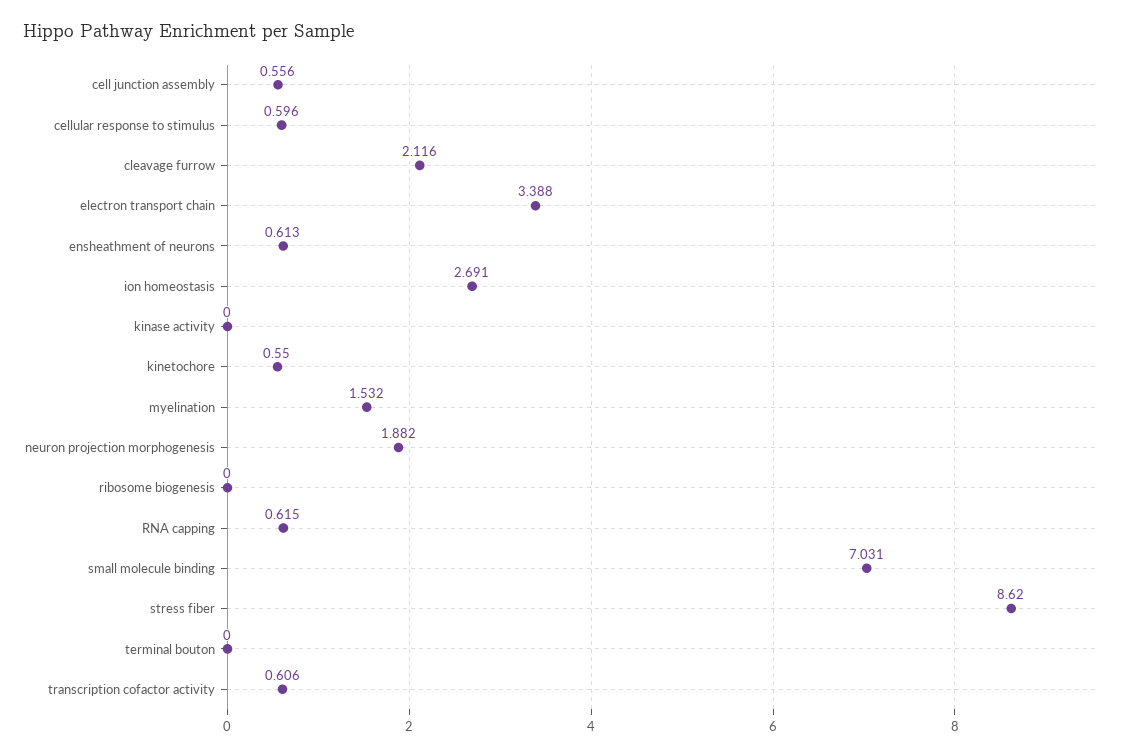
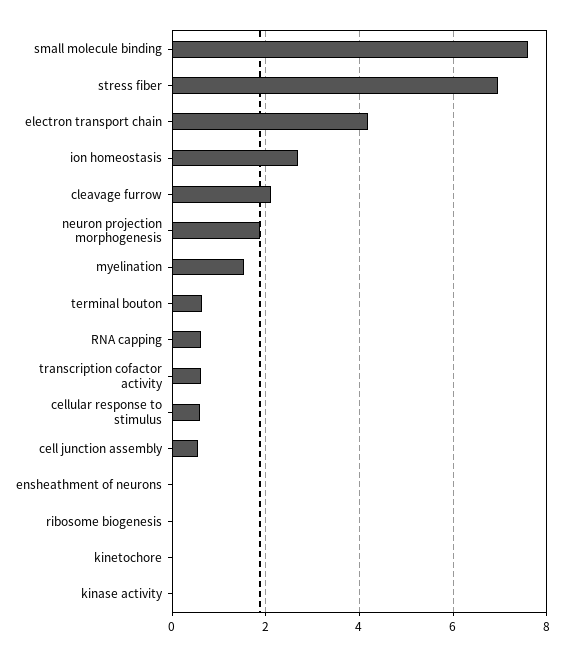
  {
    "cell junction assembly": 0.556,
    "cellular response to stimulus": 0.596,
    "cleavage furrow": 2.116,
-   "electron transport chain": 3.388,
+   "electron transport chain": 4.2,
-   "ensheathment of neurons": 0.613,
+   "ensheathment of neurons": 0,
    "ion homeostasis": 2.691,
    "kinase activity": 0,
-   "kinetochore": 0.55,
+   "kinetochore": 0,
    "myelination": 1.532,
    "neuron projection morphogenesis": 1.882,
    "ribosome biogenesis": 0,
    "RNA capping": 0.615,
-   "small molecule binding": 7.031,
+   "small molecule binding": 7.6,
-   "stress fiber": 8.62,
+   "stress fiber": 7,
-   "terminal bouton": 0,
+   "terminal bouton": 0.6,
    "transcription cofactor activity": 0.606
  }

